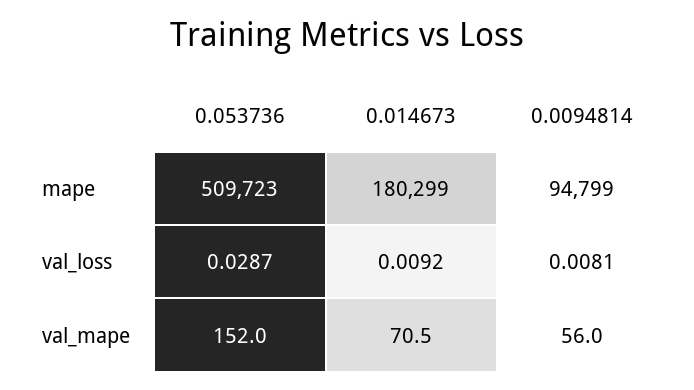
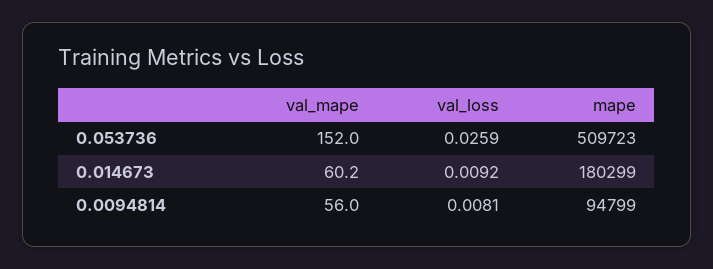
  {
    "0.053736": {
      "mape": 509723,
-     "val_loss": 0.0287,
+     "val_loss": 0.0259,
      "val_mape": 152
    },
    "0.014673": {
      "mape": 180299,
      "val_loss": 0.0092,
-     "val_mape": 70.5
+     "val_mape": 60.2
    },
    "0.0094814": {
      "mape": 94799,
      "val_loss": 0.0081,
      "val_mape": 56
    }
  }

